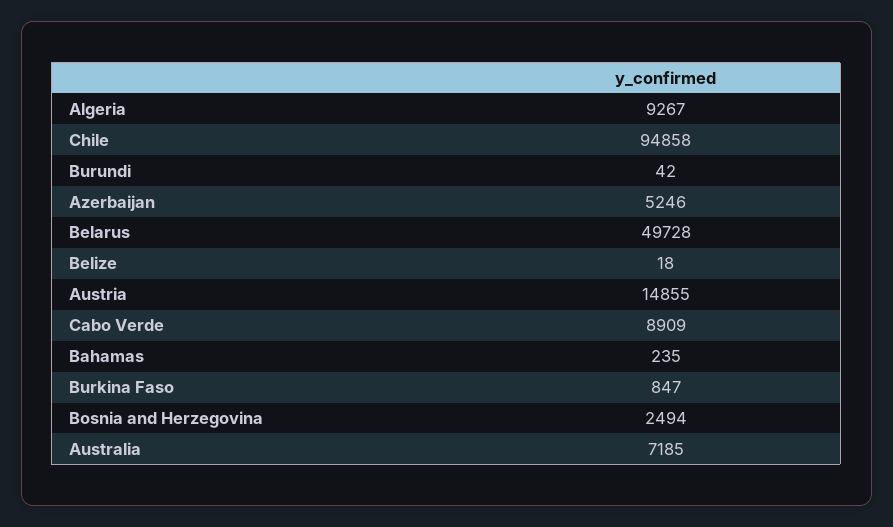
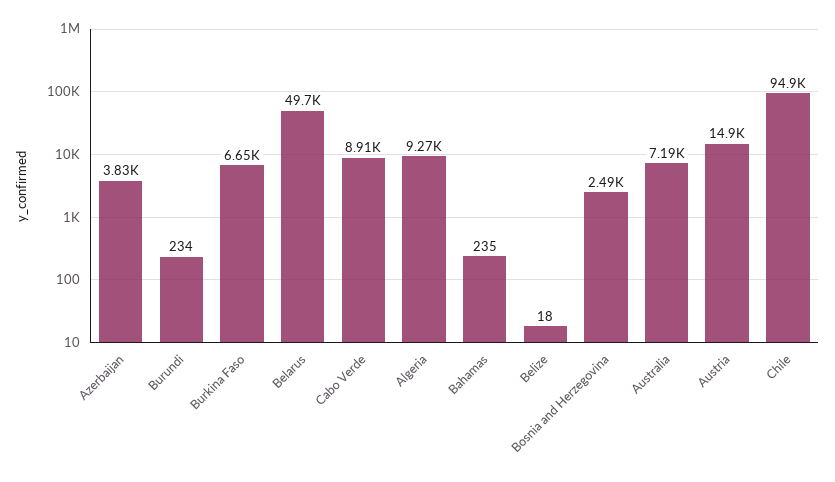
  {
    "Algeria": 9267,
    "Chile": 94858,
-   "Burundi": 42,
+   "Burundi": 234,
-   "Azerbaijan": 5246,
+   "Azerbaijan": 3830,
    "Belarus": 49728,
    "Belize": 18,
    "Austria": 14855,
    "Cabo Verde": 8909,
    "Bahamas": 235,
-   "Burkina Faso": 847,
+   "Burkina Faso": 6650,
    "Bosnia and Herzegovina": 2494,
    "Australia": 7185
  }

